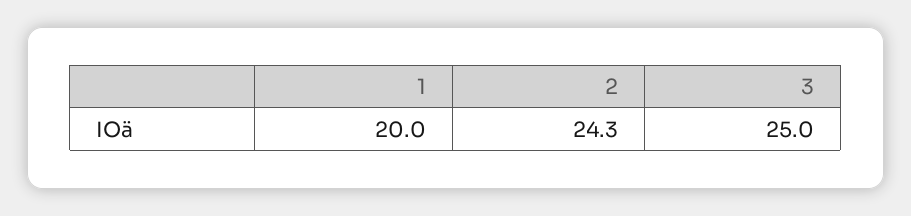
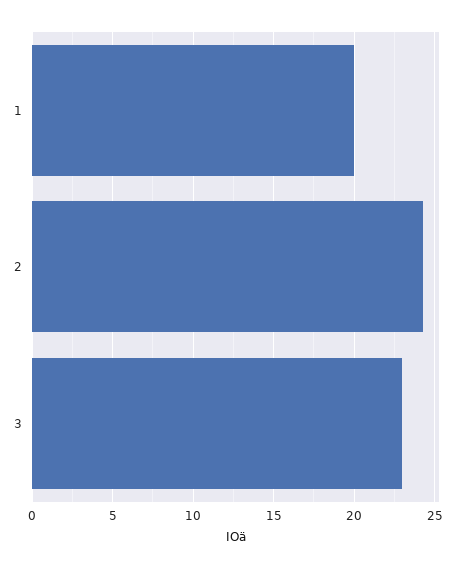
  {
    "1": 20,
    "2": 24.3,
-   "3": 25
+   "3": 23
  }

